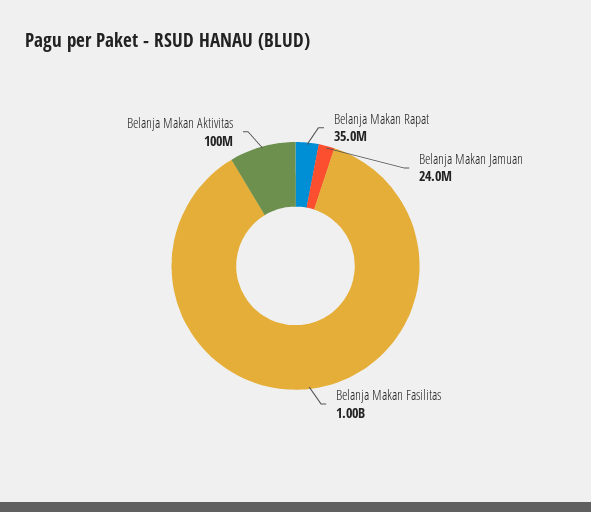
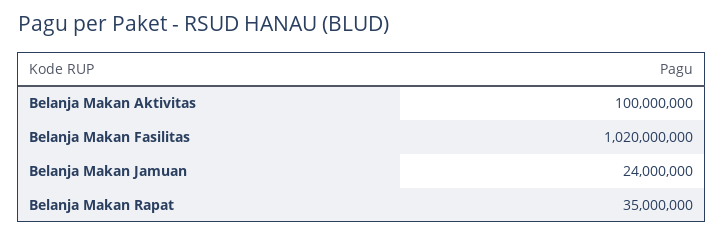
  {
    "Belanja Makan Rapat": 35000000,
    "Belanja Makan Jamuan": 24000000,
-   "Belanja Makan Fasilitas": 1000000000,
+   "Belanja Makan Fasilitas": 1020000000,
    "Belanja Makan Aktivitas": 100000000
  }

